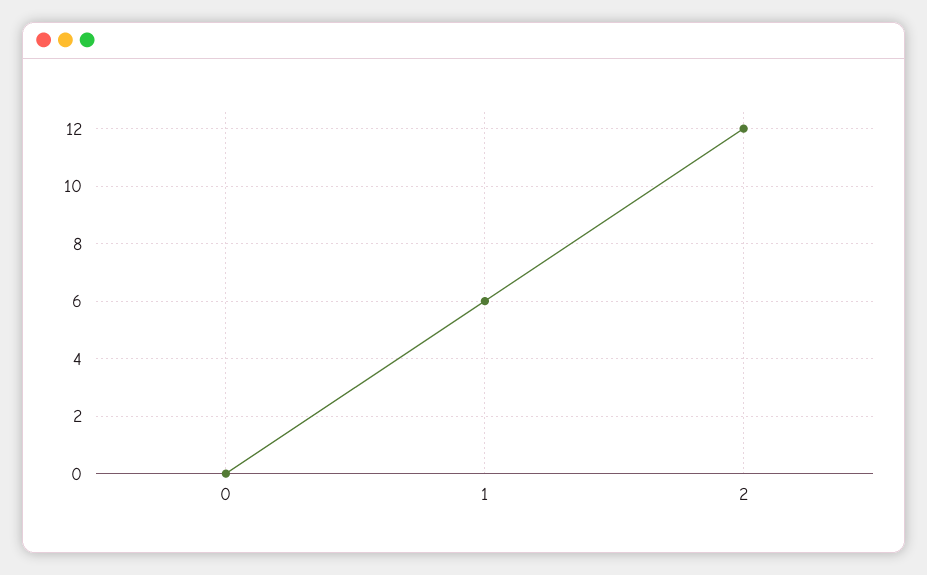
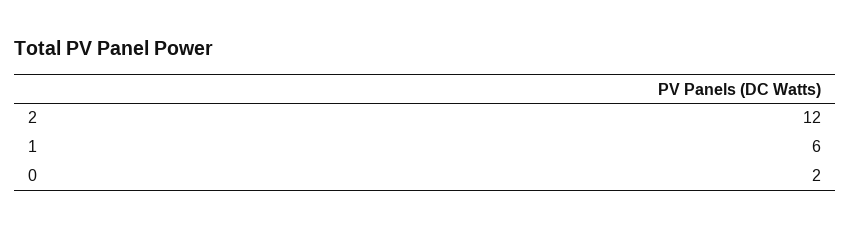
  {
-   "0": 0,
+   "0": 2,
    "1": 6,
    "2": 12
  }

